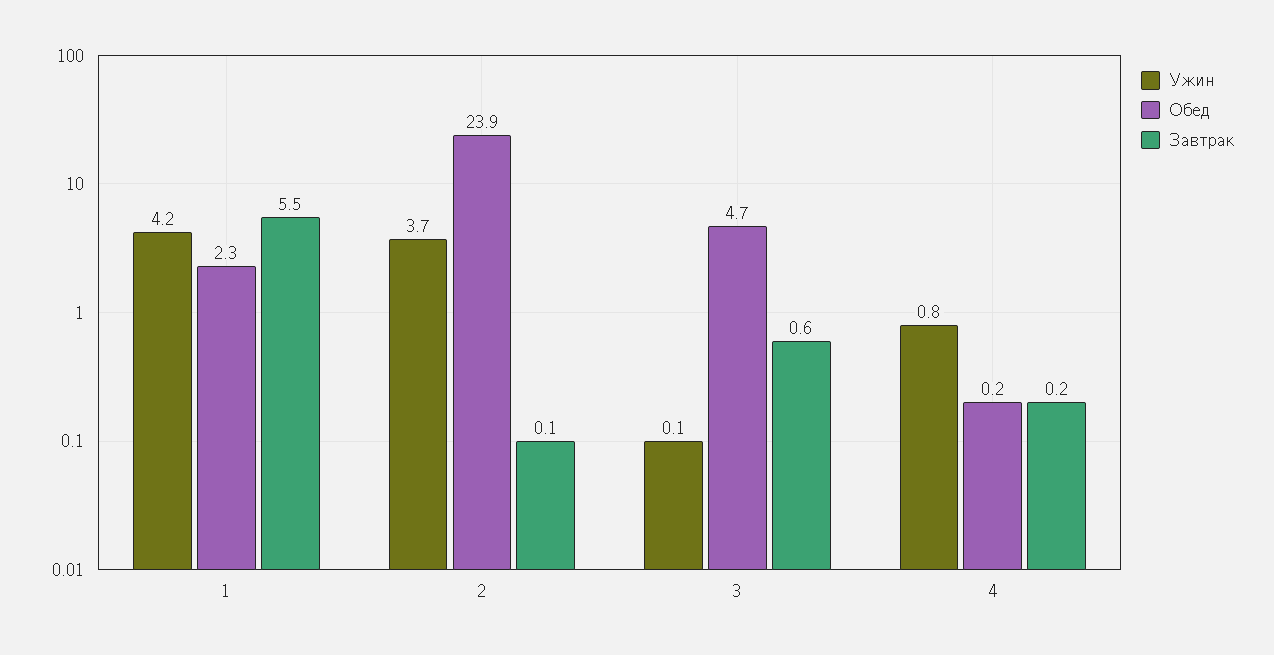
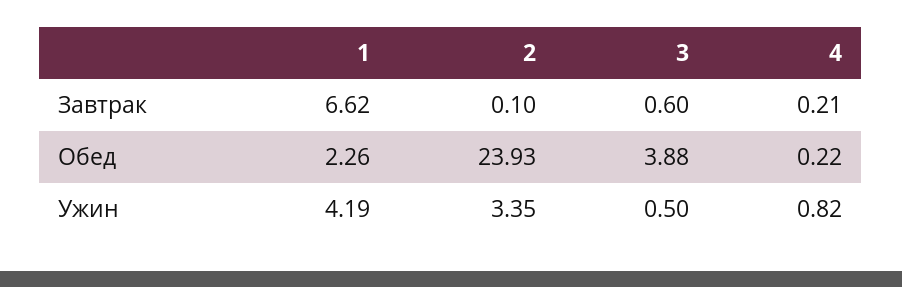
  {
    "Ужин": {
      "1": 4.19,
-     "2": 3.7,
+     "2": 3.35,
-     "3": 0.1,
+     "3": 0.5,
      "4": 0.82
    },
    "Обед": {
      "1": 2.26,
      "2": 23.93,
-     "3": 4.7,
+     "3": 3.88,
      "4": 0.22
    },
    "Завтрак": {
-     "1": 5.5,
+     "1": 6.62,
      "2": 0.1,
      "3": 0.6,
      "4": 0.21
    }
  }

